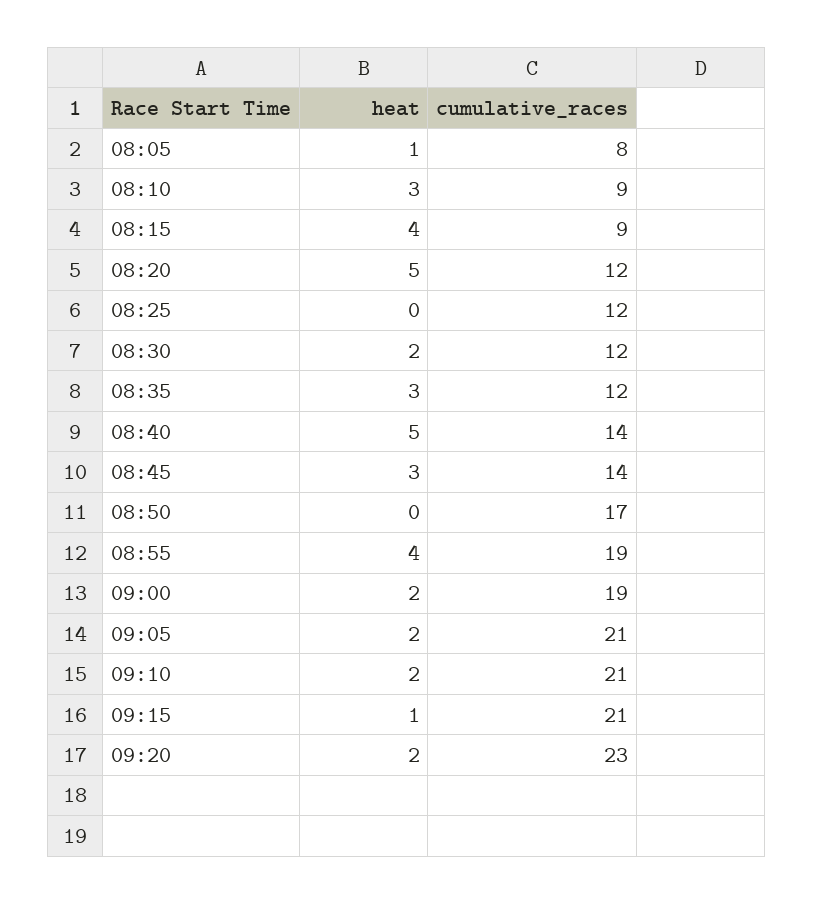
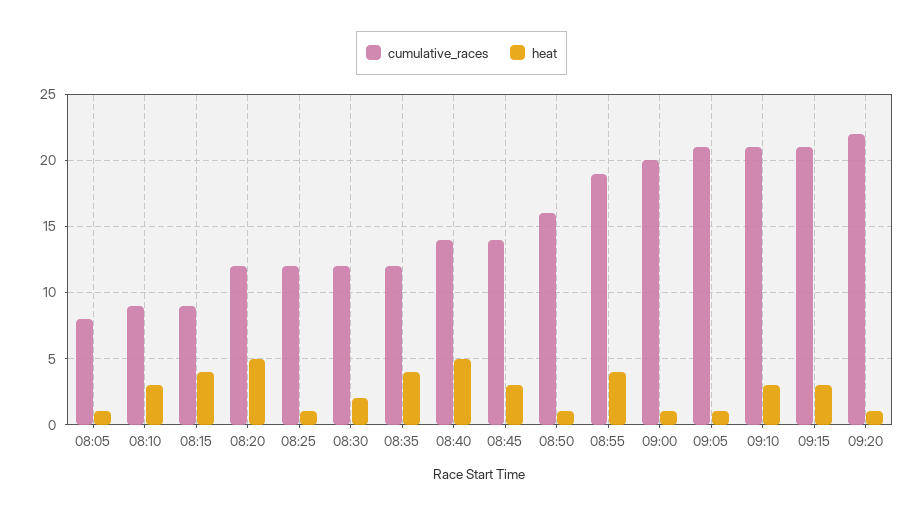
  {
    "heat": {
      "08:05": 1,
      "08:10": 3,
      "08:15": 4,
      "08:20": 5,
-     "08:25": 0,
+     "08:25": 1,
      "08:30": 2,
-     "08:35": 3,
+     "08:35": 4,
      "08:40": 5,
      "08:45": 3,
-     "08:50": 0,
+     "08:50": 1,
      "08:55": 4,
-     "09:00": 2,
+     "09:00": 1,
-     "09:05": 2,
+     "09:05": 1,
-     "09:10": 2,
+     "09:10": 3,
-     "09:15": 1,
+     "09:15": 3,
-     "09:20": 2
+     "09:20": 1
    },
    "cumulative_races": {
      "08:05": 8,
      "08:10": 9,
      "08:15": 9,
      "08:20": 12,
      "08:25": 12,
      "08:30": 12,
      "08:35": 12,
      "08:40": 14,
      "08:45": 14,
-     "08:50": 17,
+     "08:50": 16,
      "08:55": 19,
-     "09:00": 19,
+     "09:00": 20,
      "09:05": 21,
      "09:10": 21,
      "09:15": 21,
-     "09:20": 23
+     "09:20": 22
    }
  }

